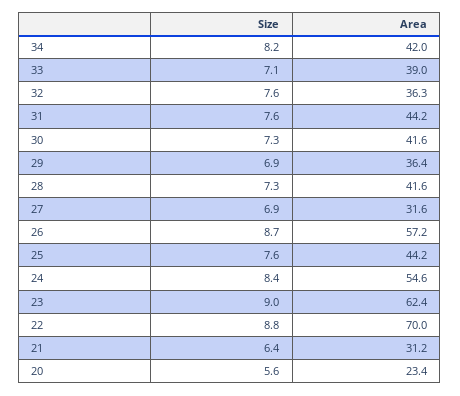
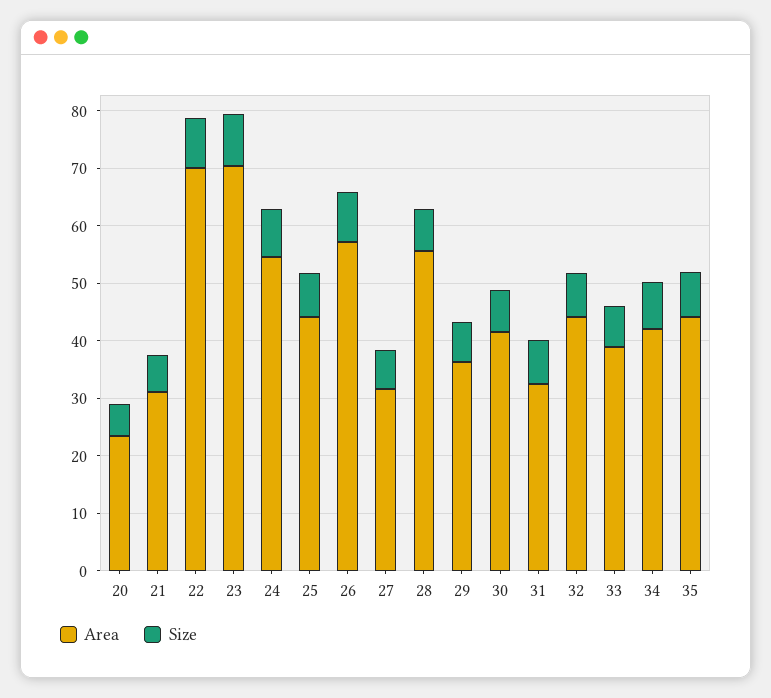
  {
    "Size": {
      "34": 8.2,
      "33": 7.1,
      "32": 7.6,
      "31": 7.6,
      "30": 7.3,
      "29": 6.9,
      "28": 7.3,
      "27": 6.9,
      "26": 8.7,
      "25": 7.6,
      "24": 8.4,
      "23": 9,
      "22": 8.8,
      "21": 6.4,
-     "20": 5.6
+     "20": 5.6,
+     "35": 8
    },
    "Area": {
      "34": 42,
      "33": 39,
-     "32": 36.3,
+     "32": 44,
-     "31": 44.2,
+     "31": 32,
      "30": 41.6,
      "29": 36.4,
-     "28": 41.6,
+     "28": 56,
      "27": 31.6,
      "26": 57.2,
      "25": 44.2,
      "24": 54.6,
-     "23": 62.4,
+     "23": 70,
      "22": 70,
      "21": 31.2,
-     "20": 23.4
+     "20": 23.4,
+     "35": 44
    }
  }

